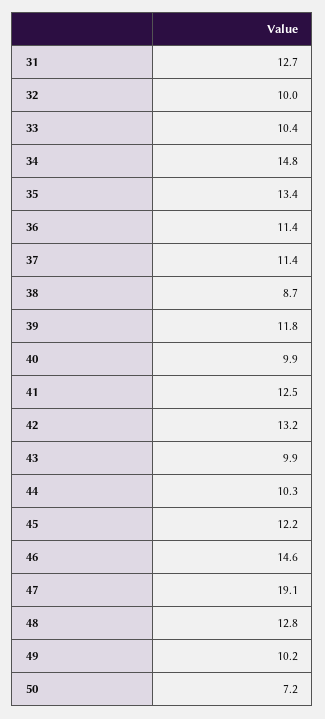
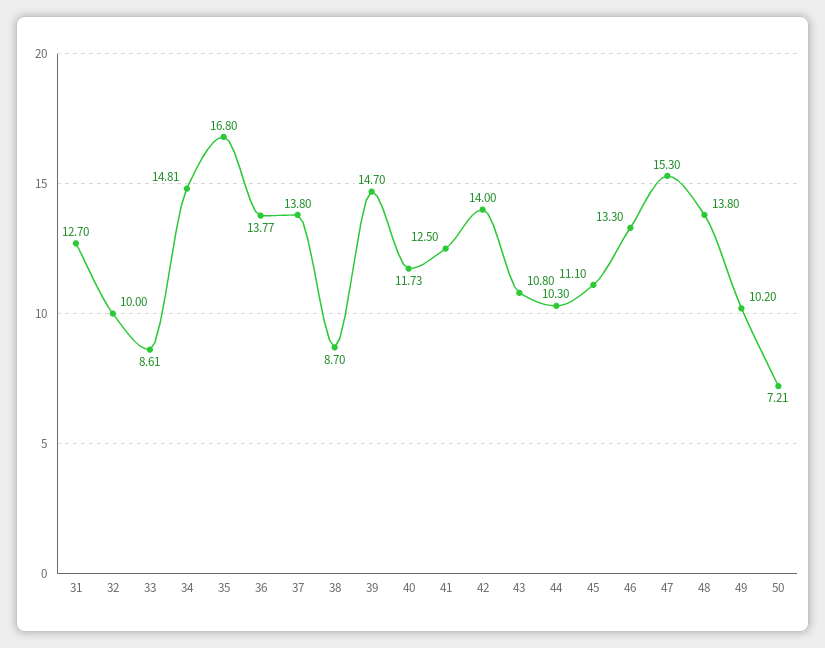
  {
    "31": 12.7,
    "32": 10,
-   "33": 10.4,
+   "33": 8.61,
    "34": 14.81,
-   "35": 13.4,
+   "35": 16.8,
-   "36": 11.4,
+   "36": 13.77,
-   "37": 11.4,
+   "37": 13.8,
    "38": 8.7,
-   "39": 11.8,
+   "39": 14.7,
-   "40": 9.9,
+   "40": 11.73,
    "41": 12.5,
-   "42": 13.2,
+   "42": 14,
-   "43": 9.9,
+   "43": 10.8,
    "44": 10.3,
-   "45": 12.2,
+   "45": 11.1,
-   "46": 14.6,
+   "46": 13.3,
-   "47": 19.1,
+   "47": 15.3,
-   "48": 12.8,
+   "48": 13.8,
    "49": 10.2,
    "50": 7.21
  }

